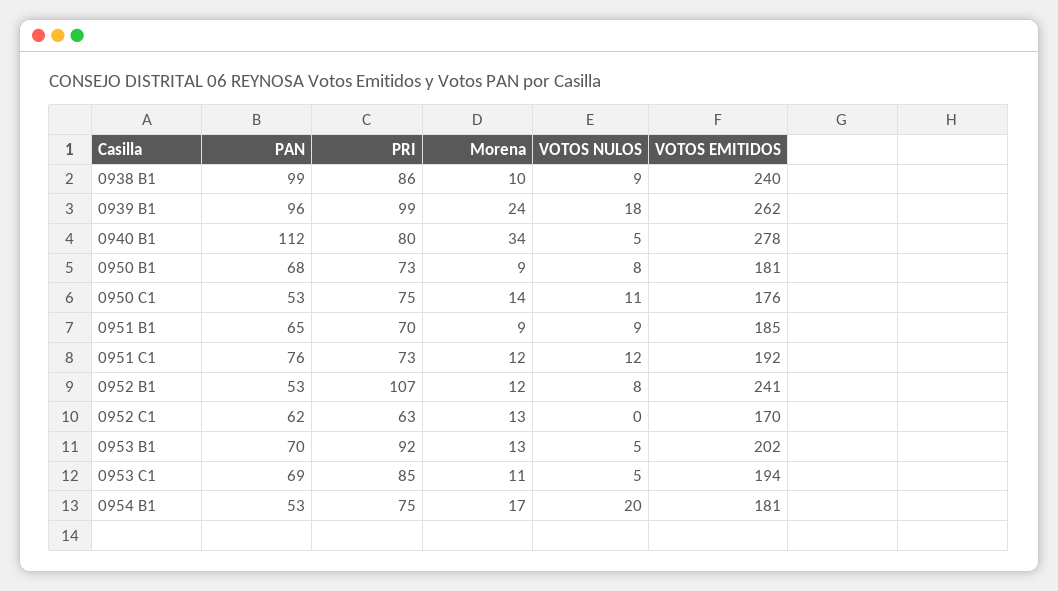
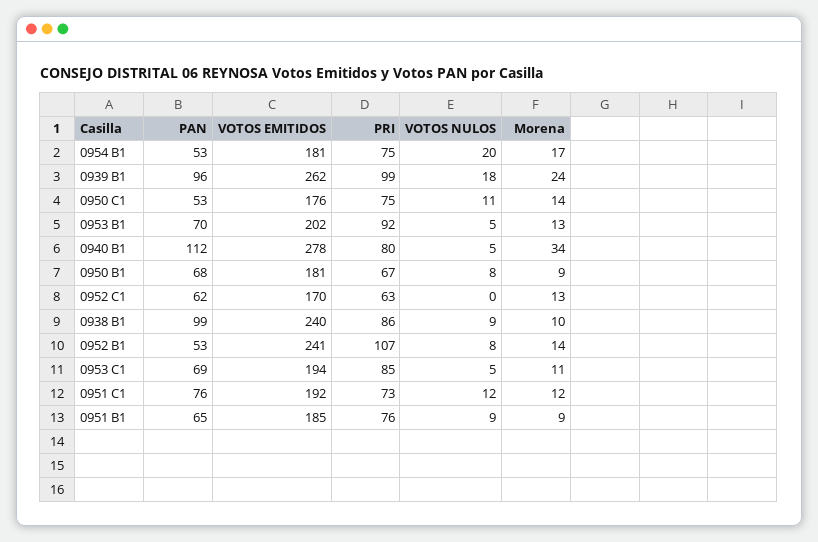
  {
    "PAN": {
      "0938 B1": 99,
      "0939 B1": 96,
      "0940 B1": 112,
      "0950 B1": 68,
      "0950 C1": 53,
      "0951 B1": 65,
      "0951 C1": 76,
      "0952 B1": 53,
      "0952 C1": 62,
      "0953 B1": 70,
      "0953 C1": 69,
      "0954 B1": 53
    },
    "PRI": {
      "0938 B1": 86,
      "0939 B1": 99,
      "0940 B1": 80,
-     "0950 B1": 73,
+     "0950 B1": 67,
      "0950 C1": 75,
-     "0951 B1": 70,
+     "0951 B1": 76,
      "0951 C1": 73,
      "0952 B1": 107,
      "0952 C1": 63,
      "0953 B1": 92,
      "0953 C1": 85,
      "0954 B1": 75
    },
    "Morena": {
      "0938 B1": 10,
      "0939 B1": 24,
      "0940 B1": 34,
      "0950 B1": 9,
      "0950 C1": 14,
      "0951 B1": 9,
      "0951 C1": 12,
-     "0952 B1": 12,
+     "0952 B1": 14,
      "0952 C1": 13,
      "0953 B1": 13,
      "0953 C1": 11,
      "0954 B1": 17
    },
    "VOTOS NULOS": {
      "0938 B1": 9,
      "0939 B1": 18,
      "0940 B1": 5,
      "0950 B1": 8,
      "0950 C1": 11,
      "0951 B1": 9,
      "0951 C1": 12,
      "0952 B1": 8,
      "0952 C1": 0,
      "0953 B1": 5,
      "0953 C1": 5,
      "0954 B1": 20
    },
    "VOTOS EMITIDOS": {
      "0938 B1": 240,
      "0939 B1": 262,
      "0940 B1": 278,
      "0950 B1": 181,
      "0950 C1": 176,
      "0951 B1": 185,
      "0951 C1": 192,
      "0952 B1": 241,
      "0952 C1": 170,
      "0953 B1": 202,
      "0953 C1": 194,
      "0954 B1": 181
    }
  }

